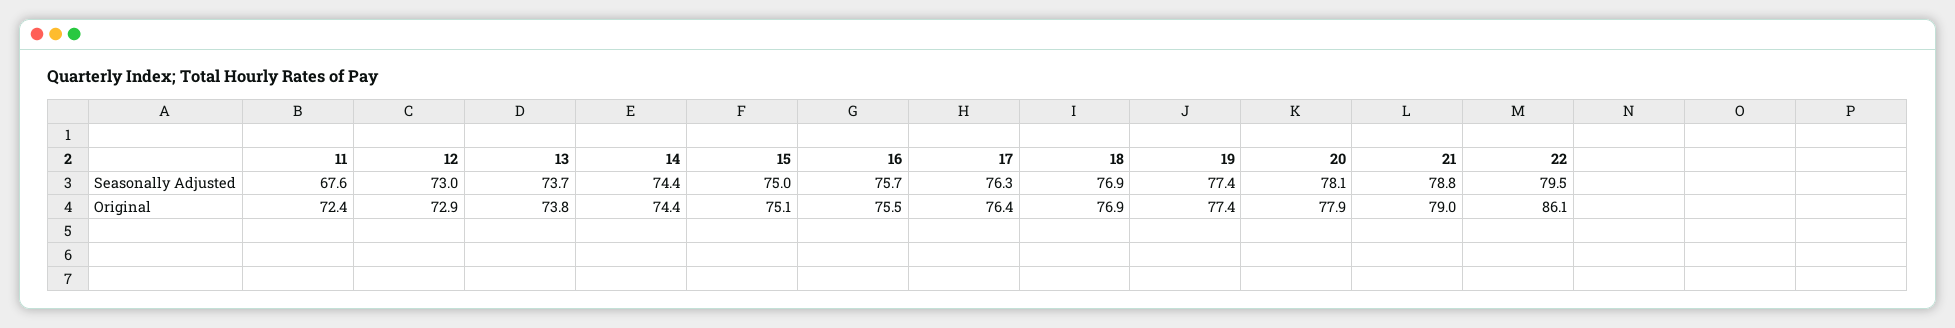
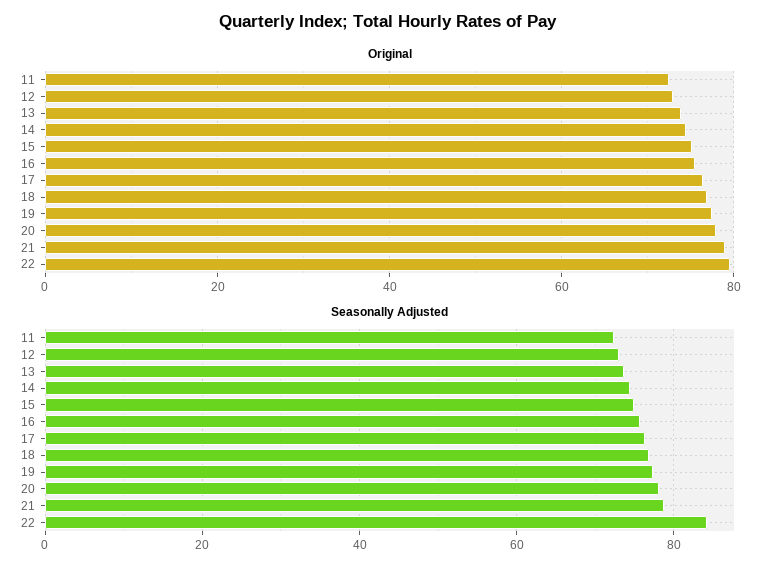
  {
    "Seasonally Adjusted": {
-     "11": 67.6,
+     "11": 72,
      "12": 73,
      "13": 73.7,
      "14": 74.4,
      "15": 75,
      "16": 75.7,
      "17": 76.3,
      "18": 76.9,
      "19": 77.4,
      "20": 78.1,
      "21": 78.8,
-     "22": 79.5
+     "22": 84
    },
    "Original": {
      "11": 72.4,
      "12": 72.9,
      "13": 73.8,
      "14": 74.4,
      "15": 75.1,
      "16": 75.5,
      "17": 76.4,
      "18": 76.9,
      "19": 77.4,
      "20": 77.9,
      "21": 79,
-     "22": 86.1
+     "22": 80
    }
  }

